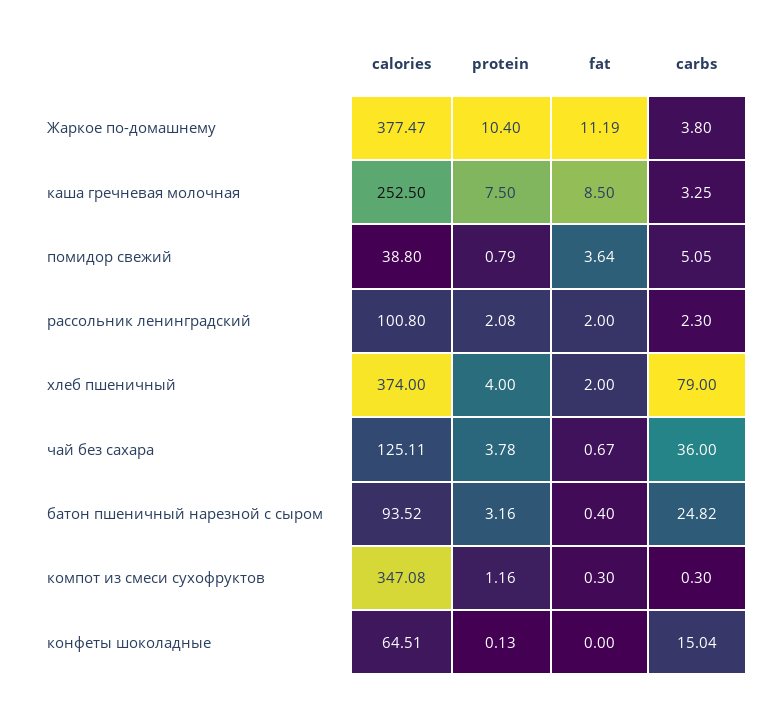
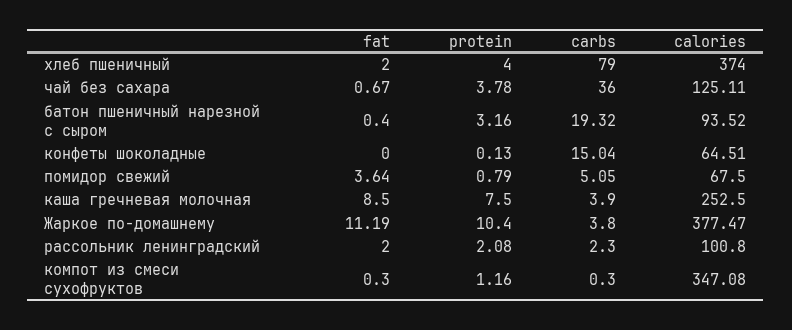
  {
    "calories": {
      "Жаркое по-домашнему": 377.47,
      "каша гречневая молочная": 252.5,
-     "помидор свежий": 38.8,
+     "помидор свежий": 67.5,
      "рассольник ленинградский": 100.8,
      "хлеб пшеничный": 374,
      "чай без сахара": 125.11,
      "батон пшеничный нарезной с сыром": 93.52,
      "компот из смеси сухофруктов": 347.08,
      "конфеты шоколадные": 64.51
    },
    "protein": {
      "Жаркое по-домашнему": 10.4,
      "каша гречневая молочная": 7.5,
      "помидор свежий": 0.79,
      "рассольник ленинградский": 2.08,
      "хлеб пшеничный": 4,
      "чай без сахара": 3.78,
      "батон пшеничный нарезной с сыром": 3.16,
      "компот из смеси сухофруктов": 1.16,
      "конфеты шоколадные": 0.13
    },
    "fat": {
      "Жаркое по-домашнему": 11.19,
      "каша гречневая молочная": 8.5,
      "помидор свежий": 3.64,
      "рассольник ленинградский": 2,
      "хлеб пшеничный": 2,
      "чай без сахара": 0.67,
      "батон пшеничный нарезной с сыром": 0.4,
      "компот из смеси сухофруктов": 0.3,
      "конфеты шоколадные": 0
    },
    "carbs": {
      "Жаркое по-домашнему": 3.8,
-     "каша гречневая молочная": 3.25,
+     "каша гречневая молочная": 3.9,
      "помидор свежий": 5.05,
      "рассольник ленинградский": 2.3,
      "хлеб пшеничный": 79,
      "чай без сахара": 36,
-     "батон пшеничный нарезной с сыром": 24.82,
+     "батон пшеничный нарезной с сыром": 19.32,
      "компот из смеси сухофруктов": 0.3,
      "конфеты шоколадные": 15.04
    }
  }

